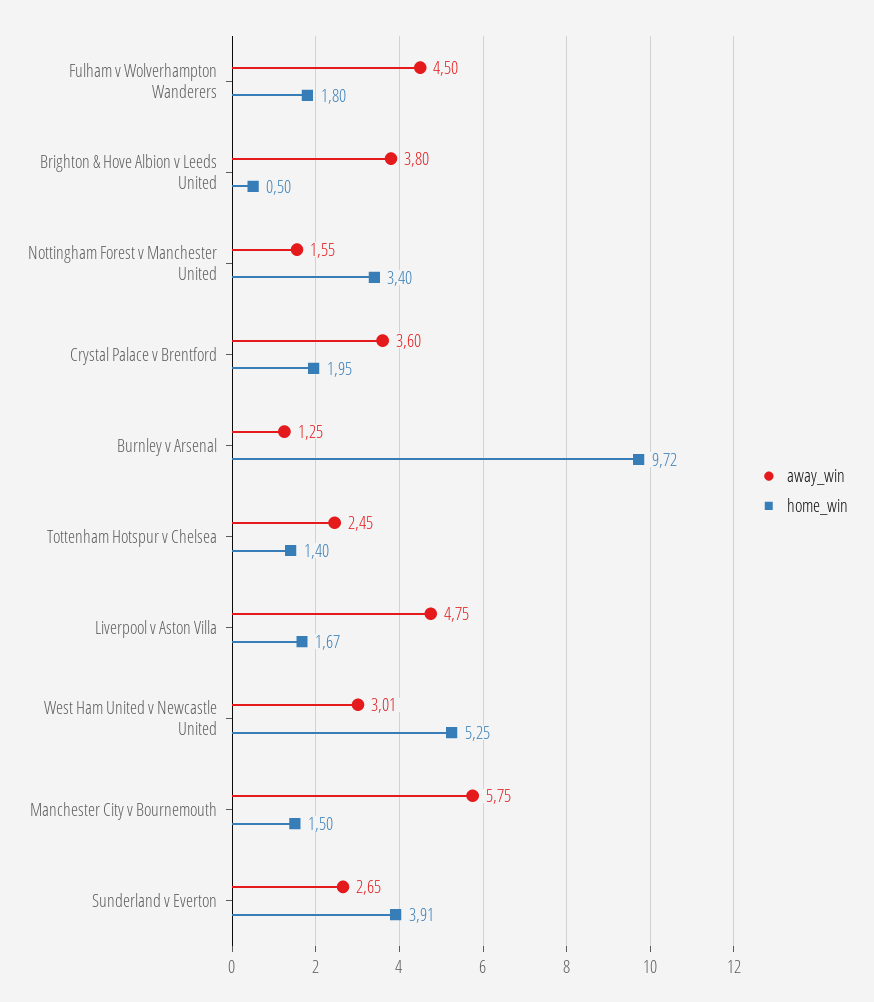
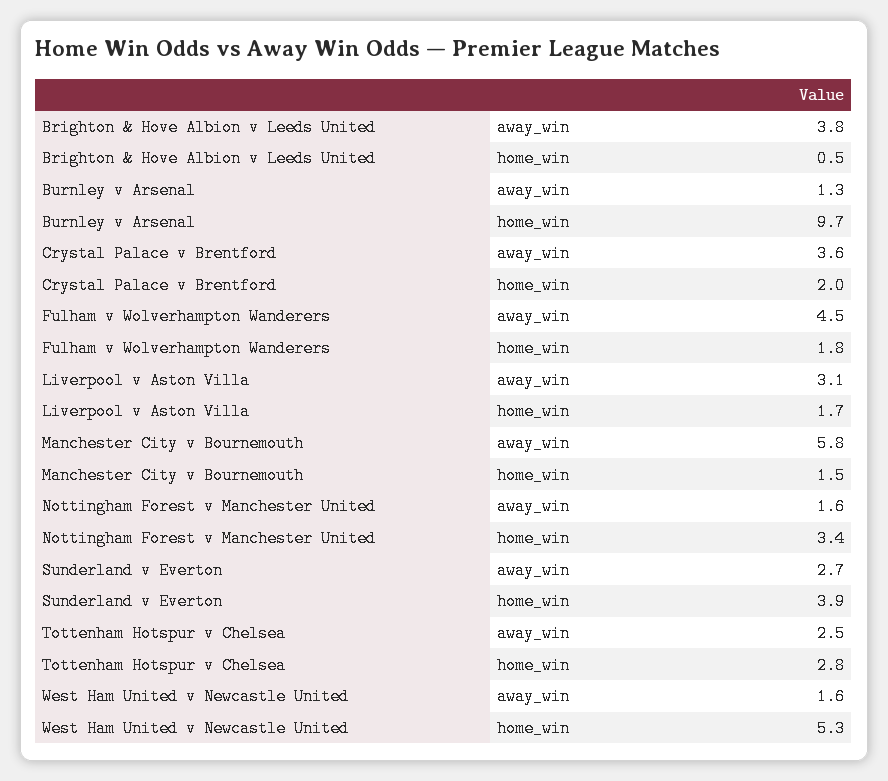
  {
    "away_win": {
      "Fulham v Wolverhampton Wanderers": 4.5,
      "Brighton & Hove Albion v Leeds United": 3.8,
      "Nottingham Forest v Manchester United": 1.55,
      "Crystal Palace v Brentford": 3.6,
      "Burnley v Arsenal": 1.25,
      "Tottenham Hotspur v Chelsea": 2.45,
-     "Liverpool v Aston Villa": 4.75,
+     "Liverpool v Aston Villa": 3.1,
-     "West Ham United v Newcastle United": 3.01,
+     "West Ham United v Newcastle United": 1.6,
      "Manchester City v Bournemouth": 5.75,
      "Sunderland v Everton": 2.65
    },
    "home_win": {
      "Fulham v Wolverhampton Wanderers": 1.8,
      "Brighton & Hove Albion v Leeds United": 0.5,
      "Nottingham Forest v Manchester United": 3.4,
      "Crystal Palace v Brentford": 1.95,
      "Burnley v Arsenal": 9.72,
-     "Tottenham Hotspur v Chelsea": 1.4,
+     "Tottenham Hotspur v Chelsea": 2.8,
      "Liverpool v Aston Villa": 1.67,
      "West Ham United v Newcastle United": 5.25,
      "Manchester City v Bournemouth": 1.5,
      "Sunderland v Everton": 3.91
    }
  }

